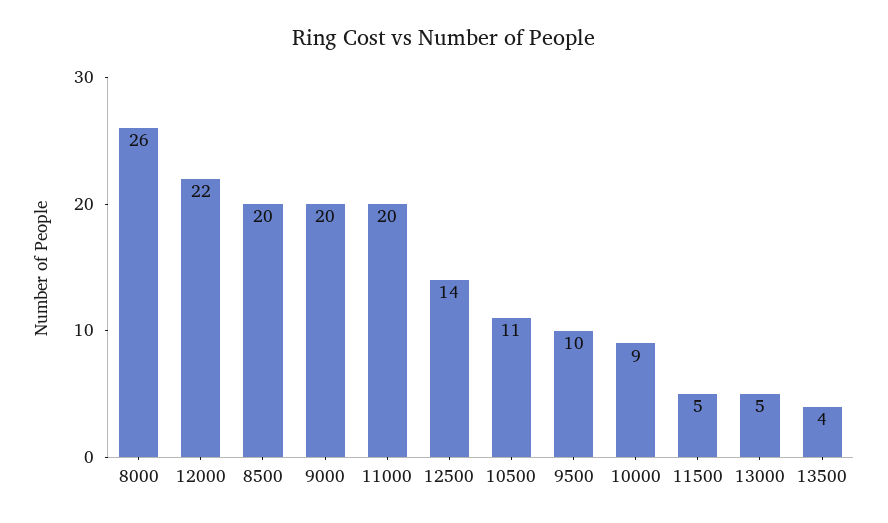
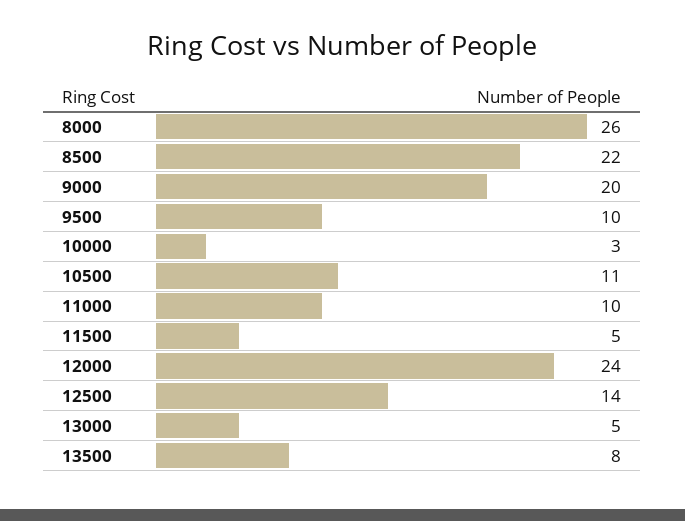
  {
    "8000": 26,
-   "12000": 22,
+   "12000": 24,
-   "8500": 20,
+   "8500": 22,
    "9000": 20,
-   "11000": 20,
+   "11000": 10,
    "12500": 14,
    "10500": 11,
    "9500": 10,
-   "10000": 9,
+   "10000": 3,
    "11500": 5,
    "13000": 5,
-   "13500": 4
+   "13500": 8
  }

